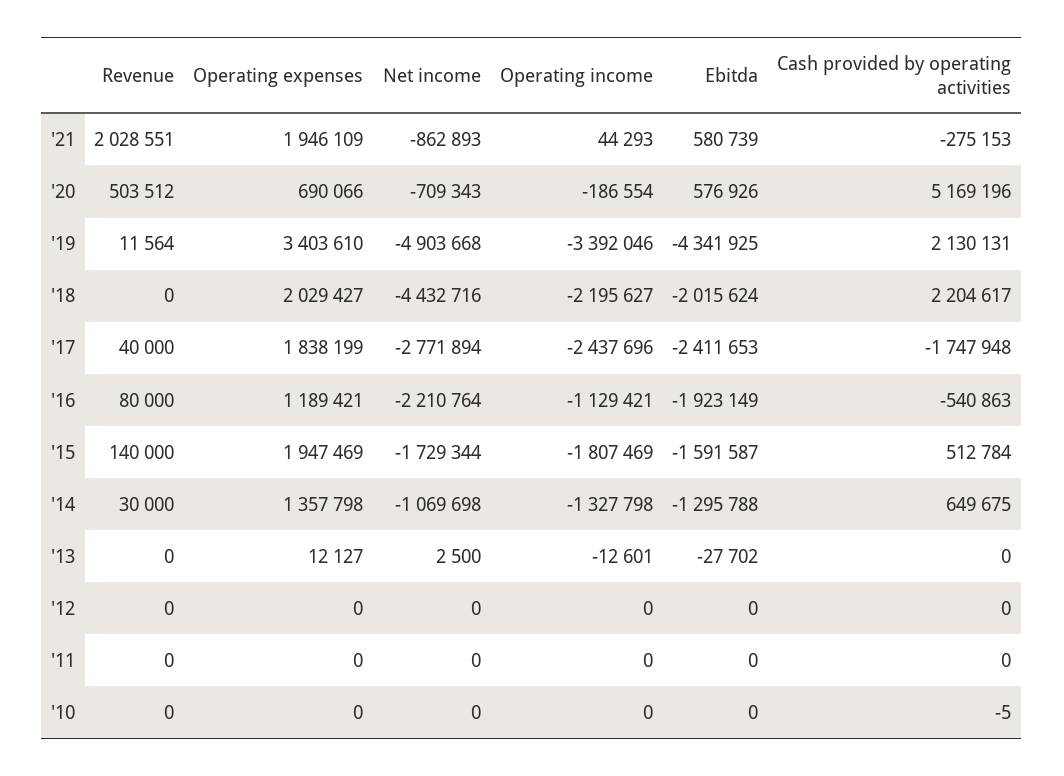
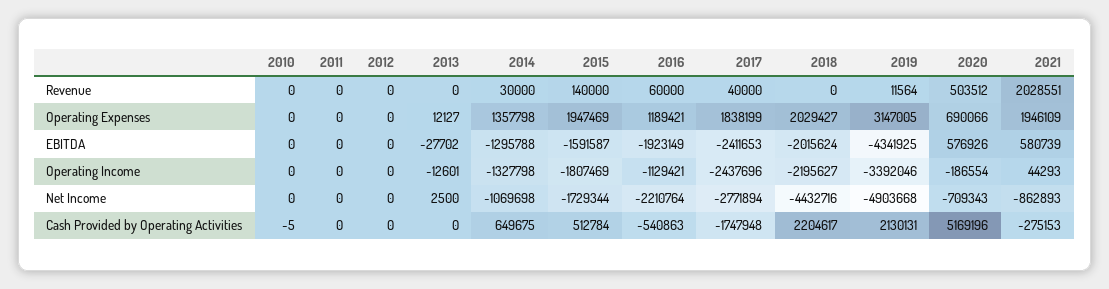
  {
    "Revenue": {
      "'21": 2028551,
      "'20": 503512,
      "'19": 11564,
      "'18": 0,
      "'17": 40000,
-     "'16": 80000,
+     "'16": 60000,
      "'15": 140000,
      "'14": 30000,
      "'13": 0,
      "'12": 0,
      "'11": 0,
      "'10": 0
    },
    "Operating expenses": {
      "'21": 1946109,
      "'20": 690066,
-     "'19": 3403610,
+     "'19": 3147005,
      "'18": 2029427,
      "'17": 1838199,
      "'16": 1189421,
      "'15": 1947469,
      "'14": 1357798,
      "'13": 12127,
      "'12": 0,
      "'11": 0,
      "'10": 0
    },
    "Net income": {
      "'21": -862893,
      "'20": -709343,
      "'19": -4903668,
      "'18": -4432716,
      "'17": -2771894,
      "'16": -2210764,
      "'15": -1729344,
      "'14": -1069698,
      "'13": 2500,
      "'12": 0,
      "'11": 0,
      "'10": 0
    },
    "Operating income": {
      "'21": 44293,
      "'20": -186554,
      "'19": -3392046,
      "'18": -2195627,
      "'17": -2437696,
      "'16": -1129421,
      "'15": -1807469,
      "'14": -1327798,
      "'13": -12601,
      "'12": 0,
      "'11": 0,
      "'10": 0
    },
    "Ebitda": {
      "'21": 580739,
      "'20": 576926,
      "'19": -4341925,
      "'18": -2015624,
      "'17": -2411653,
      "'16": -1923149,
      "'15": -1591587,
      "'14": -1295788,
      "'13": -27702,
      "'12": 0,
      "'11": 0,
      "'10": 0
    },
    "Cash provided by operating activities": {
      "'21": -275153,
      "'20": 5169196,
      "'19": 2130131,
      "'18": 2204617,
      "'17": -1747948,
      "'16": -540863,
      "'15": 512784,
      "'14": 649675,
      "'13": 0,
      "'12": 0,
      "'11": 0,
      "'10": -5
    }
  }

